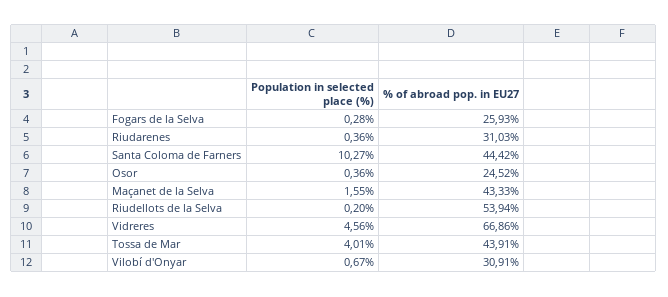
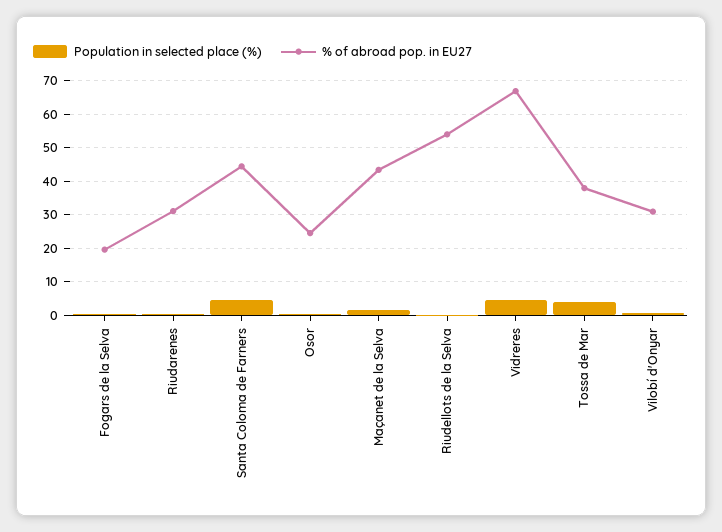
  {
    "Population in selected place (%)": {
      "Fogars de la Selva": 0.28,
      "Riudarenes": 0.36,
-     "Santa Coloma de Farners": 10.27,
+     "Santa Coloma de Farners": 4,
      "Osor": 0.36,
      "Maçanet de la Selva": 1.55,
      "Riudellots de la Selva": 0.2,
      "Vidreres": 4.56,
      "Tossa de Mar": 4.01,
      "Vilobí d'Onyar": 0.67
    },
    "% of abroad pop. in EU27": {
-     "Fogars de la Selva": 25.93,
+     "Fogars de la Selva": 20,
      "Riudarenes": 31.03,
      "Santa Coloma de Farners": 44.42,
      "Osor": 24.52,
      "Maçanet de la Selva": 43.33,
      "Riudellots de la Selva": 53.94,
      "Vidreres": 66.86,
-     "Tossa de Mar": 43.91,
+     "Tossa de Mar": 38,
      "Vilobí d'Onyar": 30.91
    }
  }

